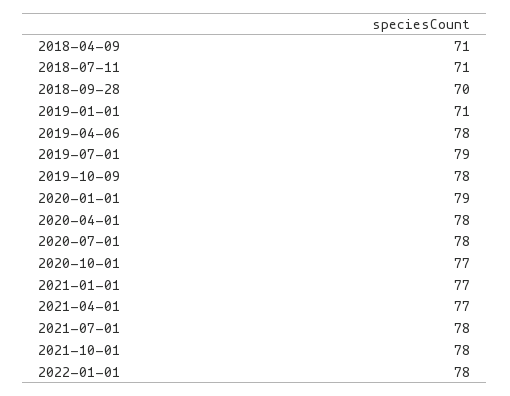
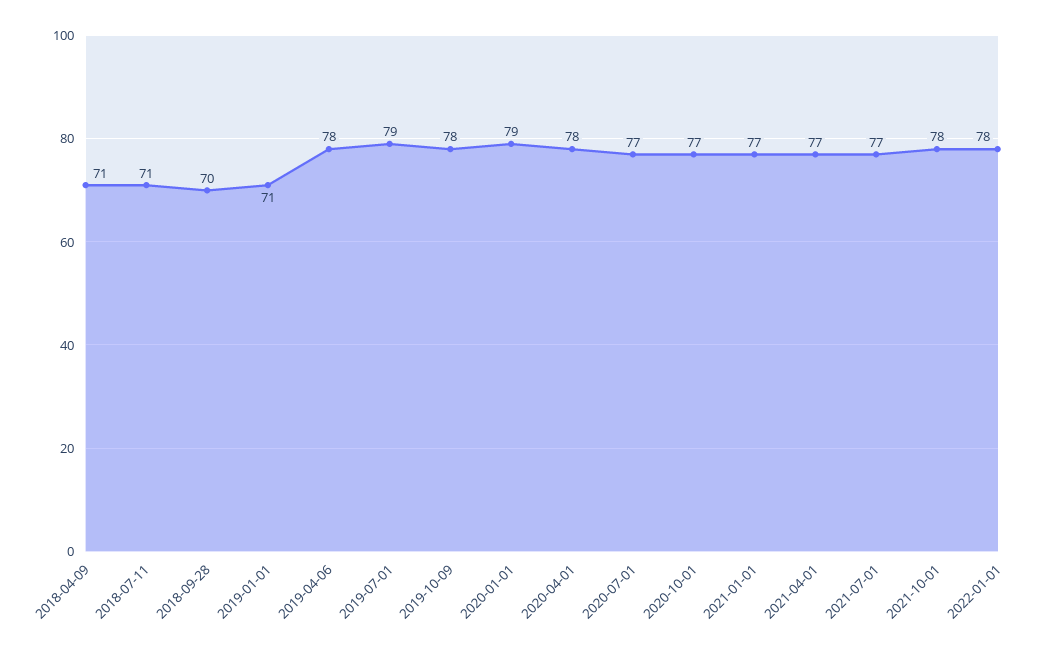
  {
    "2018-04-09": 71,
    "2018-07-11": 71,
    "2018-09-28": 70,
    "2019-01-01": 71,
    "2019-04-06": 78,
    "2019-07-01": 79,
    "2019-10-09": 78,
    "2020-01-01": 79,
    "2020-04-01": 78,
-   "2020-07-01": 78,
+   "2020-07-01": 77,
    "2020-10-01": 77,
    "2021-01-01": 77,
    "2021-04-01": 77,
-   "2021-07-01": 78,
+   "2021-07-01": 77,
    "2021-10-01": 78,
    "2022-01-01": 78
  }

